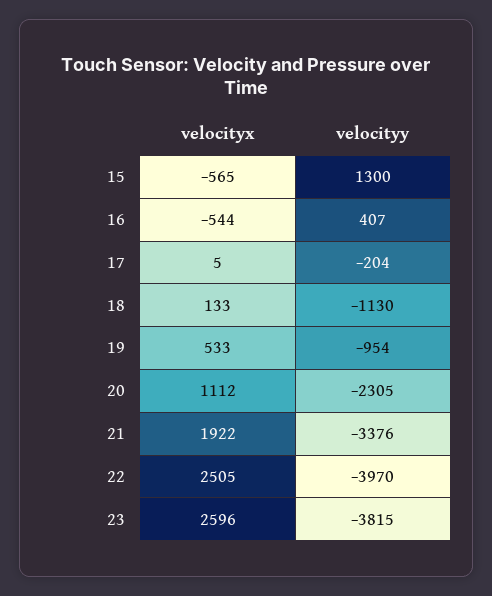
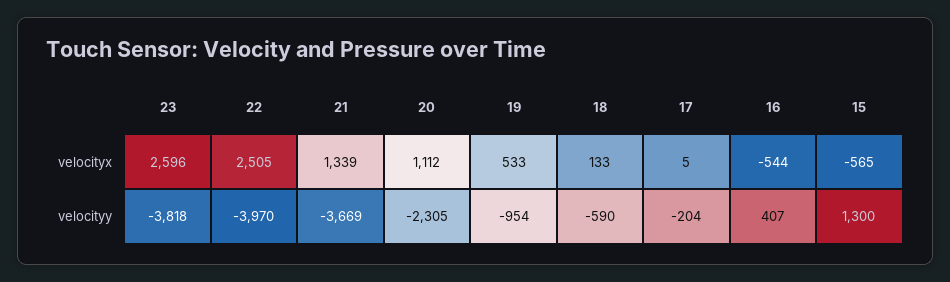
  {
    "velocityx": {
      "15": -565,
      "16": -544,
      "17": 5,
      "18": 133,
      "19": 533,
      "20": 1112,
-     "21": 1922,
+     "21": 1339,
      "22": 2505,
      "23": 2596
    },
    "velocityy": {
      "15": 1300,
      "16": 407,
      "17": -204,
-     "18": -1130,
+     "18": -590,
      "19": -954,
      "20": -2305,
-     "21": -3376,
+     "21": -3669,
      "22": -3970,
-     "23": -3815
+     "23": -3818
    }
  }

